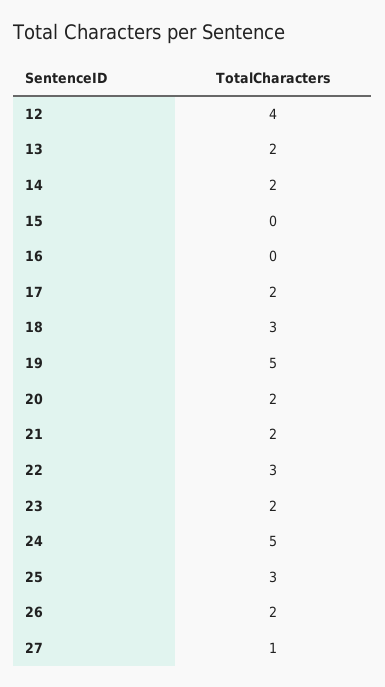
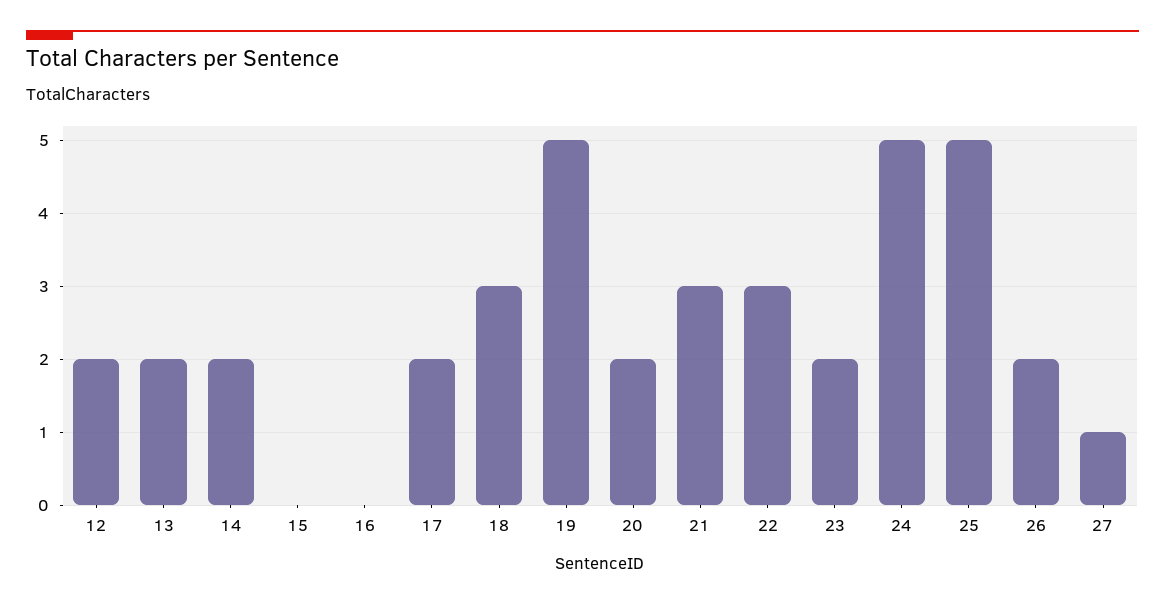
  {
-   "12": 4,
+   "12": 2,
    "13": 2,
    "14": 2,
    "15": 0,
    "16": 0,
    "17": 2,
    "18": 3,
    "19": 5,
    "20": 2,
-   "21": 2,
+   "21": 3,
    "22": 3,
    "23": 2,
    "24": 5,
-   "25": 3,
+   "25": 5,
    "26": 2,
    "27": 1
  }

